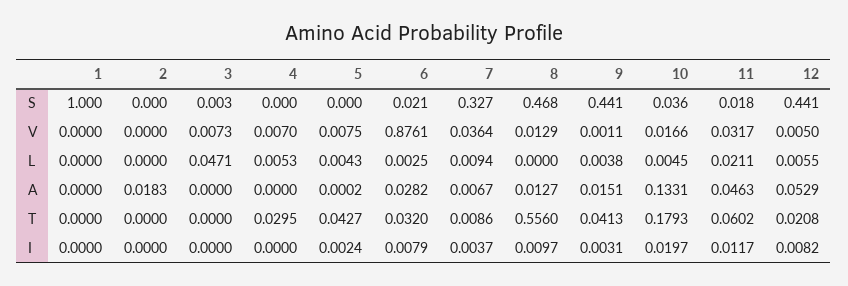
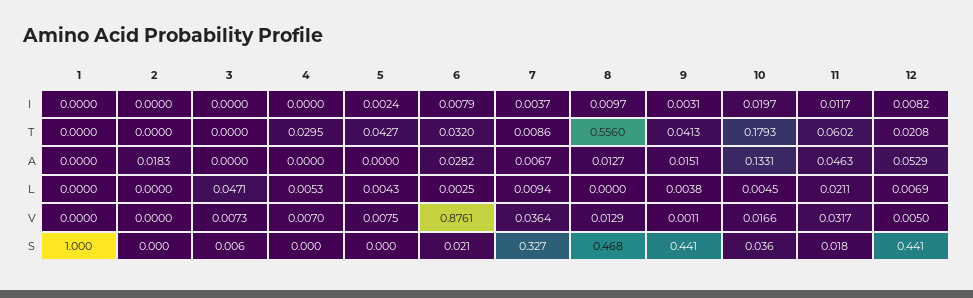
  {
    "1": {
      "S": 1,
      "V": 0,
      "L": 0,
      "A": 0,
      "T": 0,
      "I": 0
    },
    "2": {
      "S": 0,
      "V": 0,
      "L": 0,
      "A": 0.0183,
      "T": 0,
      "I": 0
    },
    "3": {
-     "S": 0.003,
+     "S": 0.006,
      "V": 0.0073,
      "L": 0.0471,
      "A": 0,
      "T": 0,
      "I": 0
    },
    "4": {
      "S": 0,
      "V": 0.007,
      "L": 0.0053,
      "A": 0,
      "T": 0.0295,
      "I": 0
    },
    "5": {
      "S": 0,
      "V": 0.0075,
      "L": 0.0043,
-     "A": 0.0002,
+     "A": 0,
      "T": 0.0427,
      "I": 0.0024
    },
    "6": {
      "S": 0.021,
      "V": 0.8761,
      "L": 0.0025,
      "A": 0.0282,
      "T": 0.032,
      "I": 0.0079
    },
    "7": {
      "S": 0.327,
      "V": 0.0364,
      "L": 0.0094,
      "A": 0.0067,
      "T": 0.0086,
      "I": 0.0037
    },
    "8": {
      "S": 0.468,
      "V": 0.0129,
      "L": 0,
      "A": 0.0127,
      "T": 0.556,
      "I": 0.0097
    },
    "9": {
      "S": 0.441,
      "V": 0.0011,
      "L": 0.0038,
      "A": 0.0151,
      "T": 0.0413,
      "I": 0.0031
    },
    "10": {
      "S": 0.036,
      "V": 0.0166,
      "L": 0.0045,
      "A": 0.1331,
      "T": 0.1793,
      "I": 0.0197
    },
    "11": {
      "S": 0.018,
      "V": 0.0317,
      "L": 0.0211,
      "A": 0.0463,
      "T": 0.0602,
      "I": 0.0117
    },
    "12": {
      "S": 0.441,
      "V": 0.005,
-     "L": 0.0055,
+     "L": 0.0069,
      "A": 0.0529,
      "T": 0.0208,
      "I": 0.0082
    }
  }

